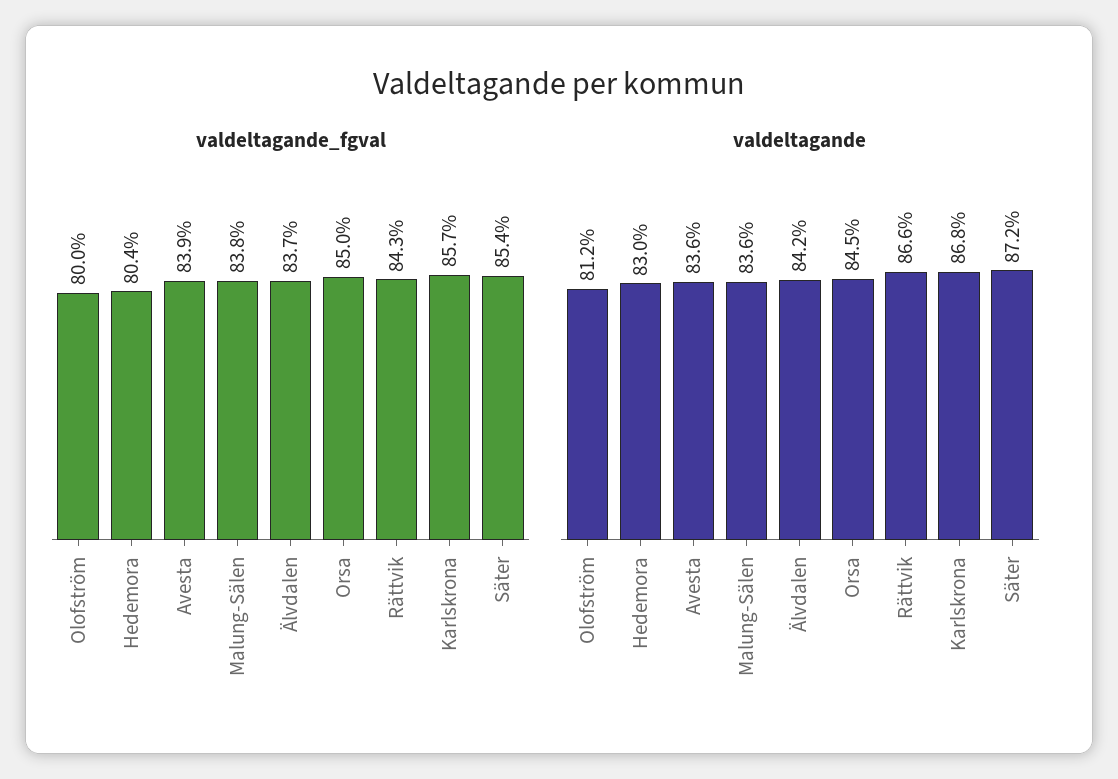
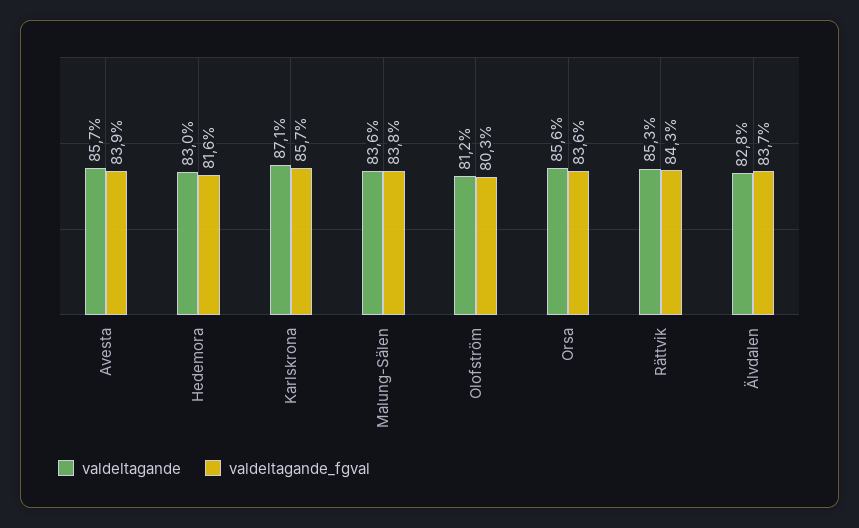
  {
    "valdeltagande_fgval": {
-     "Olofström": 80,
+     "Olofström": 80.3,
-     "Hedemora": 80.4,
+     "Hedemora": 81.6,
      "Avesta": 83.9,
      "Malung-Sälen": 83.8,
      "Älvdalen": 83.7,
-     "Orsa": 85,
+     "Orsa": 83.6,
      "Rättvik": 84.3,
-     "Karlskrona": 85.7,
+     "Karlskrona": 85.7
-     "Säter": 85.4
    },
    "valdeltagande": {
      "Olofström": 81.2,
      "Hedemora": 83,
-     "Avesta": 83.6,
+     "Avesta": 85.7,
      "Malung-Sälen": 83.6,
-     "Älvdalen": 84.2,
+     "Älvdalen": 82.8,
-     "Orsa": 84.5,
+     "Orsa": 85.6,
-     "Rättvik": 86.6,
+     "Rättvik": 85.3,
-     "Karlskrona": 86.8,
+     "Karlskrona": 87.1
-     "Säter": 87.2
    }
  }

